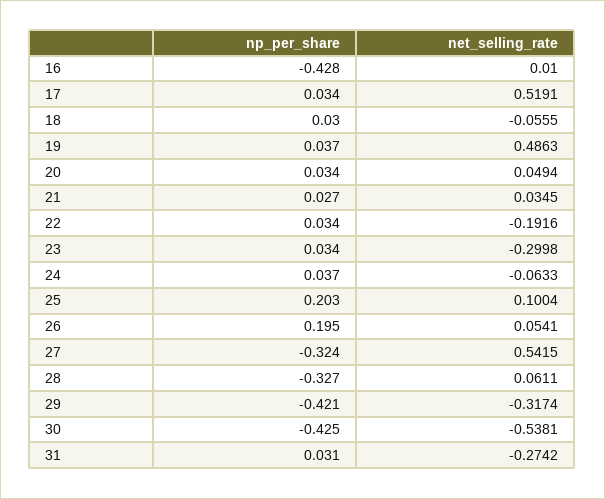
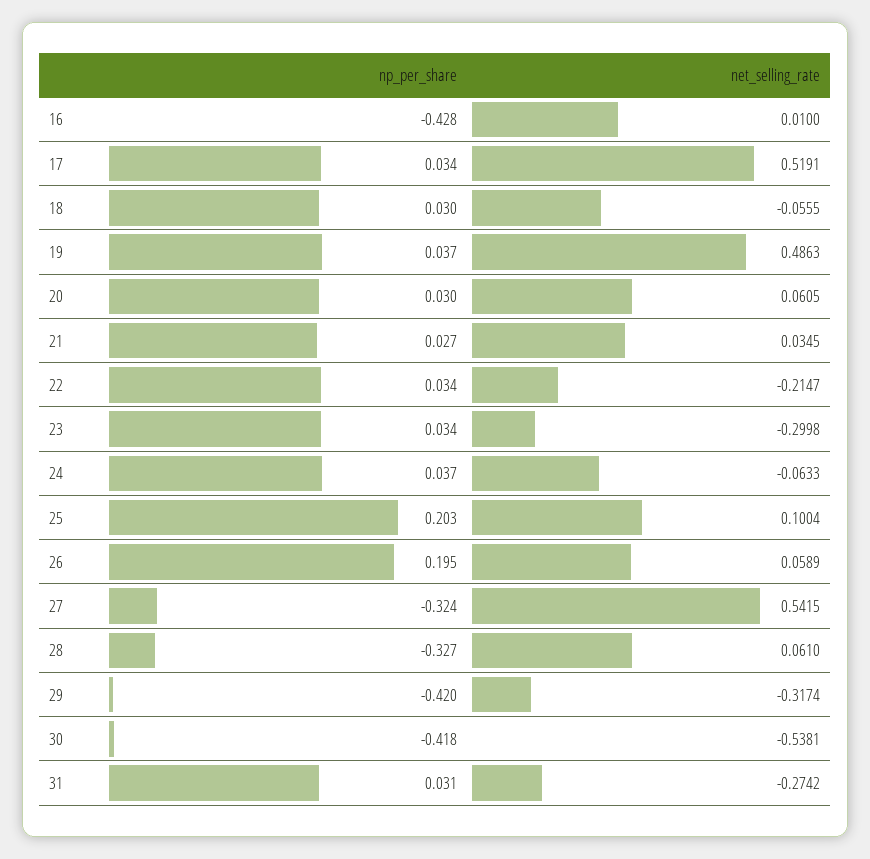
  {
    "np_per_share": {
      "16": -0.428,
      "17": 0.034,
      "18": 0.03,
      "19": 0.037,
-     "20": 0.034,
+     "20": 0.03,
      "21": 0.027,
      "22": 0.034,
      "23": 0.034,
      "24": 0.037,
      "25": 0.203,
      "26": 0.195,
      "27": -0.324,
      "28": -0.327,
-     "29": -0.421,
+     "29": -0.42,
-     "30": -0.425,
+     "30": -0.418,
      "31": 0.031
    },
    "net_selling_rate": {
      "16": 0.01,
      "17": 0.5191,
      "18": -0.0555,
      "19": 0.4863,
-     "20": 0.0494,
+     "20": 0.0605,
      "21": 0.0345,
-     "22": -0.1916,
+     "22": -0.2147,
      "23": -0.2998,
      "24": -0.0633,
      "25": 0.1004,
-     "26": 0.0541,
+     "26": 0.0589,
      "27": 0.5415,
-     "28": 0.0611,
+     "28": 0.061,
      "29": -0.3174,
      "30": -0.5381,
      "31": -0.2742
    }
  }

